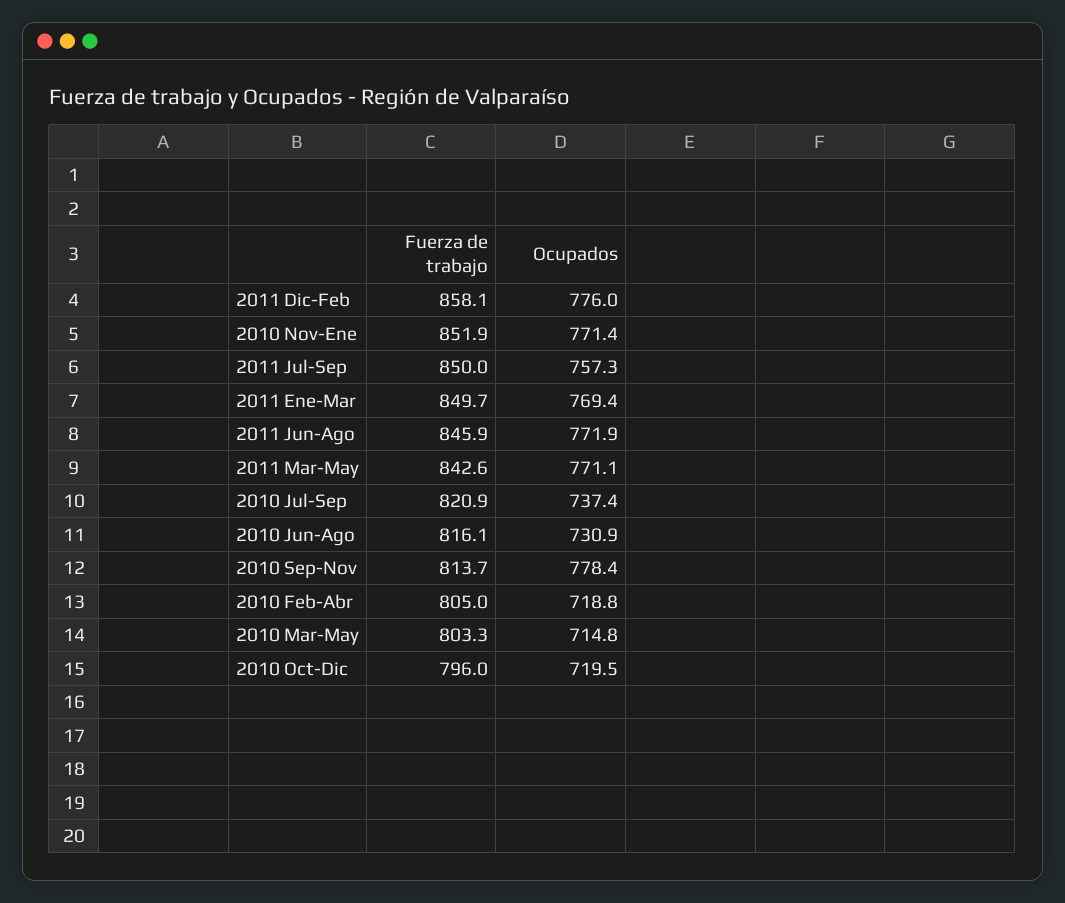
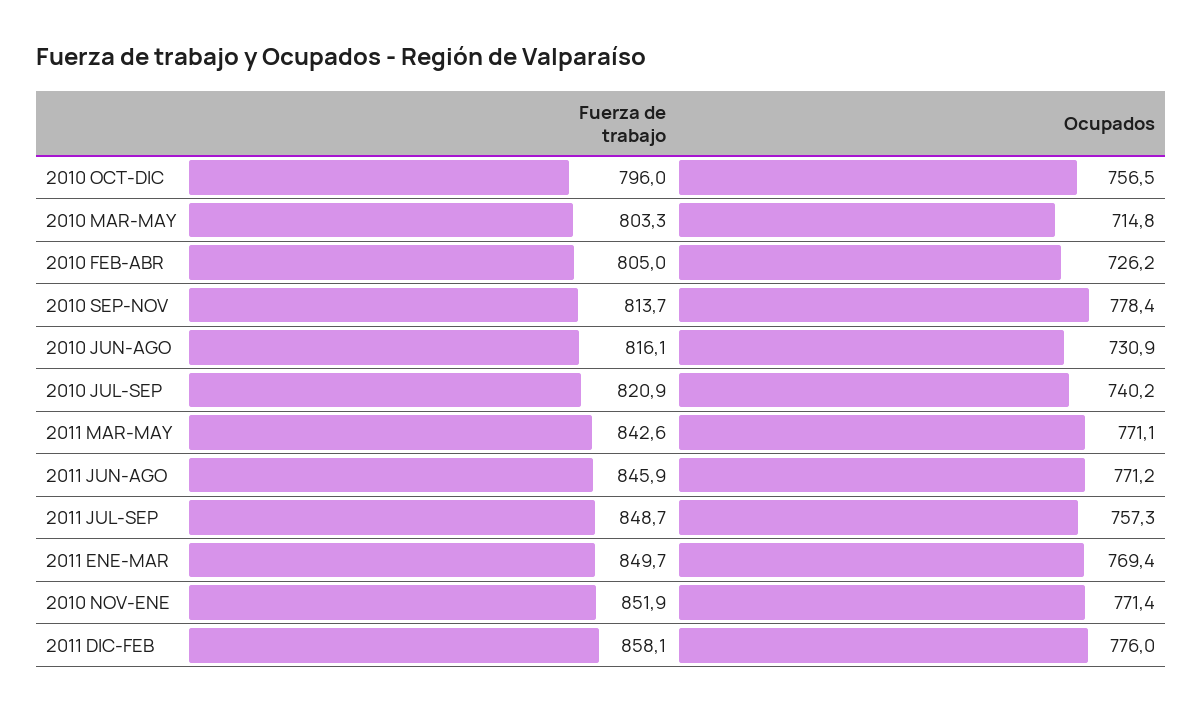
  {
    "Fuerza de trabajo": {
      "2011 Dic-Feb": 858.1,
      "2010 Nov-Ene": 851.9,
-     "2011 Jul-Sep": 850,
+     "2011 Jul-Sep": 848.7,
      "2011 Ene-Mar": 849.7,
      "2011 Jun-Ago": 845.9,
      "2011 Mar-May": 842.6,
      "2010 Jul-Sep": 820.9,
      "2010 Jun-Ago": 816.1,
      "2010 Sep-Nov": 813.7,
      "2010 Feb-Abr": 805,
      "2010 Mar-May": 803.3,
      "2010 Oct-Dic": 796
    },
    "Ocupados": {
      "2011 Dic-Feb": 776,
      "2010 Nov-Ene": 771.4,
      "2011 Jul-Sep": 757.3,
      "2011 Ene-Mar": 769.4,
-     "2011 Jun-Ago": 771.9,
+     "2011 Jun-Ago": 771.2,
      "2011 Mar-May": 771.1,
-     "2010 Jul-Sep": 737.4,
+     "2010 Jul-Sep": 740.2,
      "2010 Jun-Ago": 730.9,
      "2010 Sep-Nov": 778.4,
-     "2010 Feb-Abr": 718.8,
+     "2010 Feb-Abr": 726.2,
      "2010 Mar-May": 714.8,
-     "2010 Oct-Dic": 719.5
+     "2010 Oct-Dic": 756.5
    }
  }

